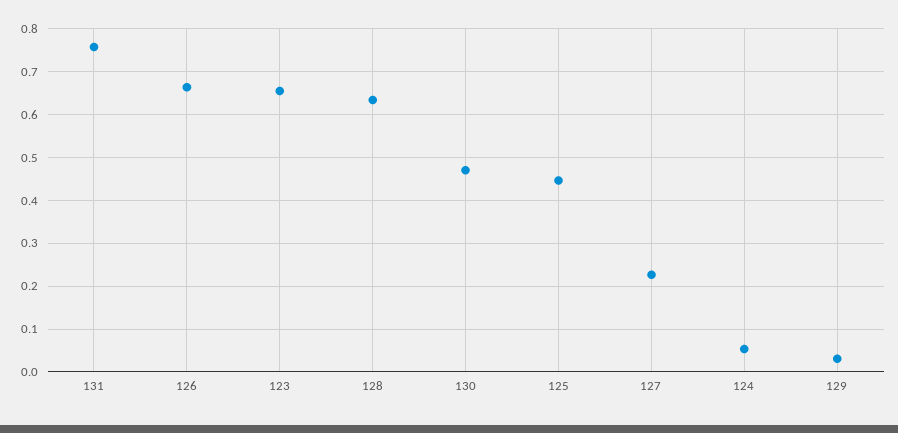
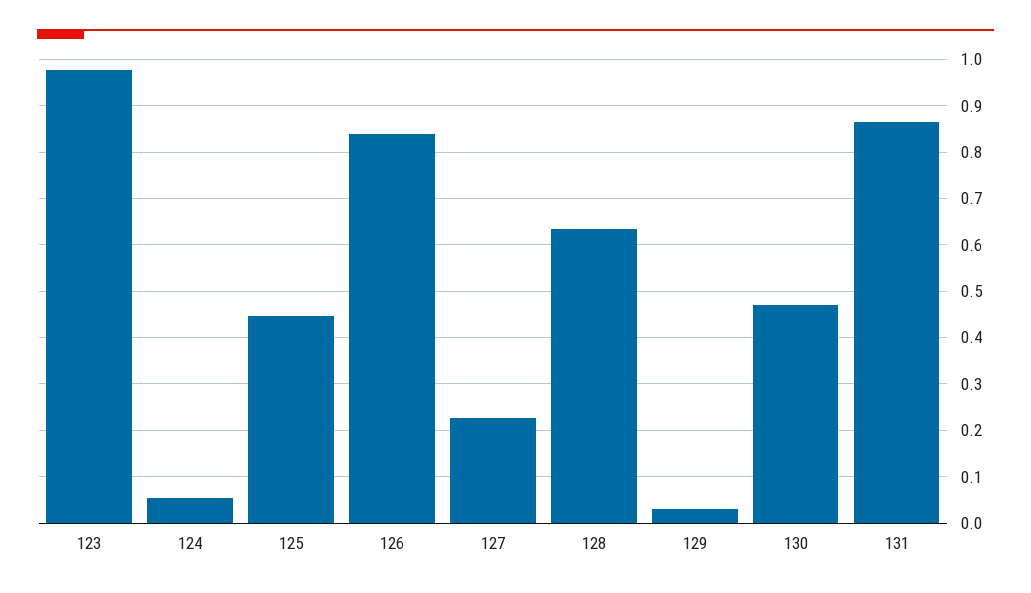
  {
-   "131": 0.76,
+   "131": 0.86,
-   "126": 0.66,
+   "126": 0.84,
-   "123": 0.66,
+   "123": 0.98,
    "128": 0.64,
    "130": 0.48,
    "125": 0.44,
    "127": 0.22,
    "124": 0.06,
    "129": 0.04
  }

